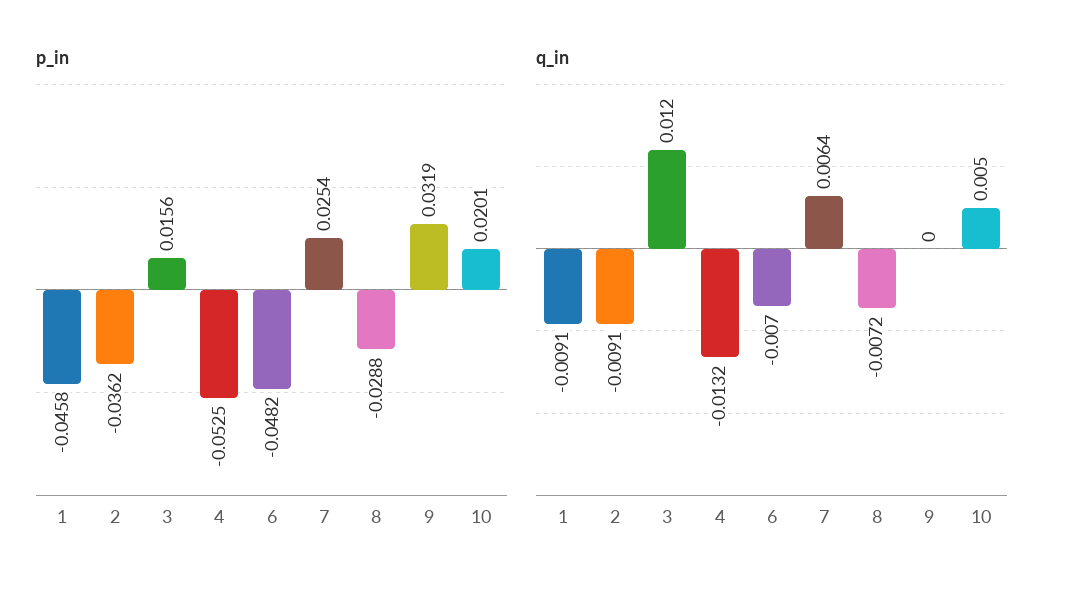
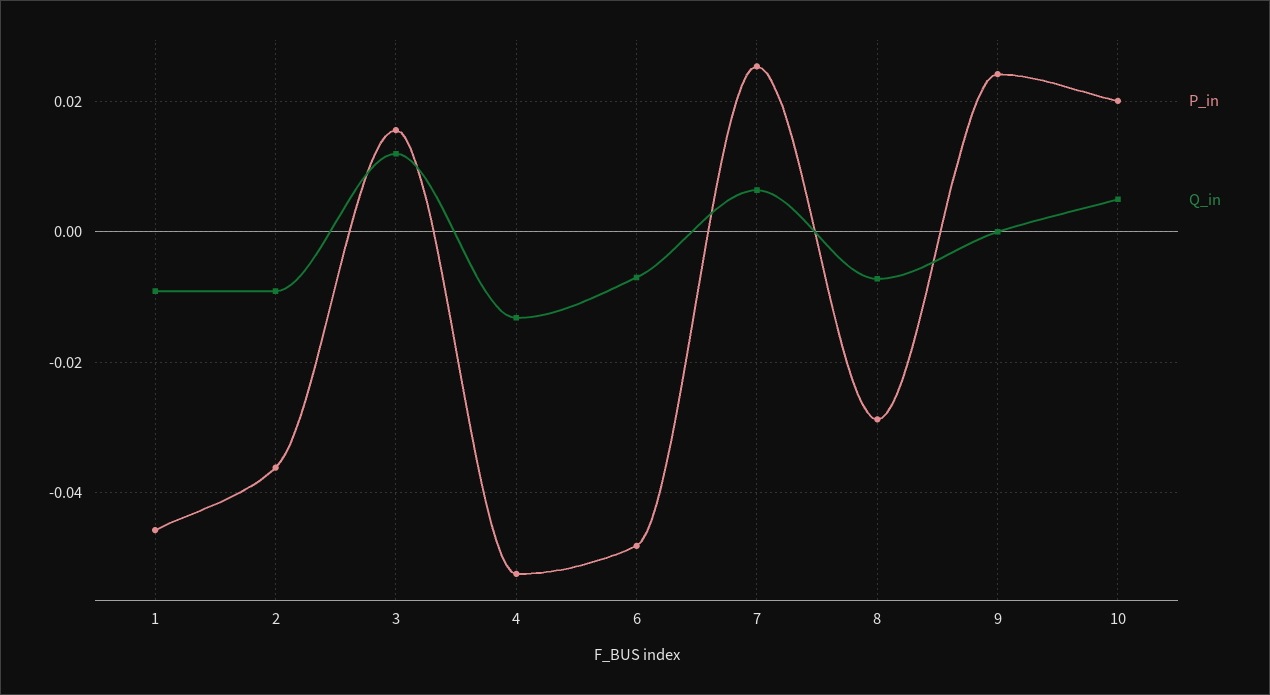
  {
    "p_in": {
      "1": -0.0458,
      "2": -0.0362,
      "3": 0.0156,
      "4": -0.0525,
      "6": -0.0482,
      "7": 0.0254,
      "8": -0.0288,
-     "9": 0.0319,
+     "9": 0.024,
      "10": 0.0201
    },
    "q_in": {
      "1": -0.0091,
      "2": -0.0091,
      "3": 0.012,
      "4": -0.0132,
      "6": -0.007,
      "7": 0.0064,
      "8": -0.0072,
      "9": 0,
      "10": 0.005
    }
  }

